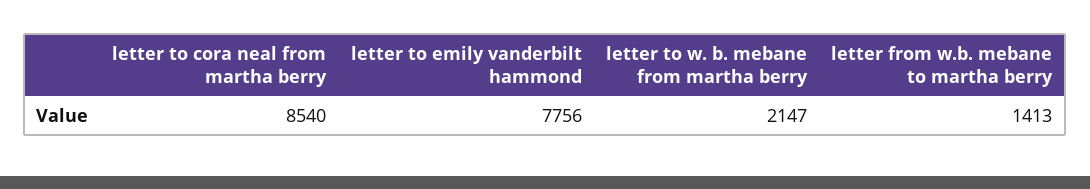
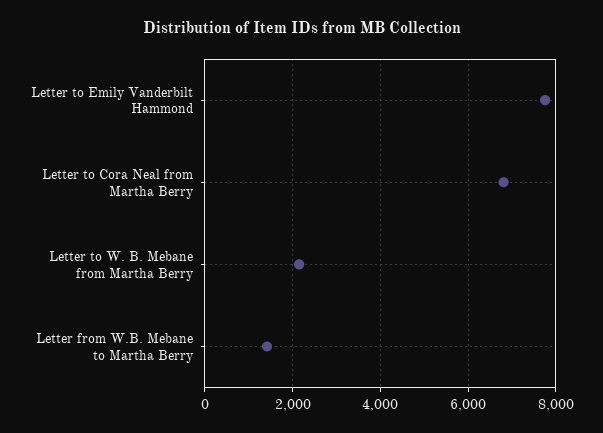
  {
-   "letter to cora neal from martha berry": 8540,
+   "letter to cora neal from martha berry": 6800,
    "letter to emily vanderbilt hammond": 7756,
    "letter to w. b. mebane from martha berry": 2147,
    "letter from w.b. mebane to martha berry": 1413
  }

